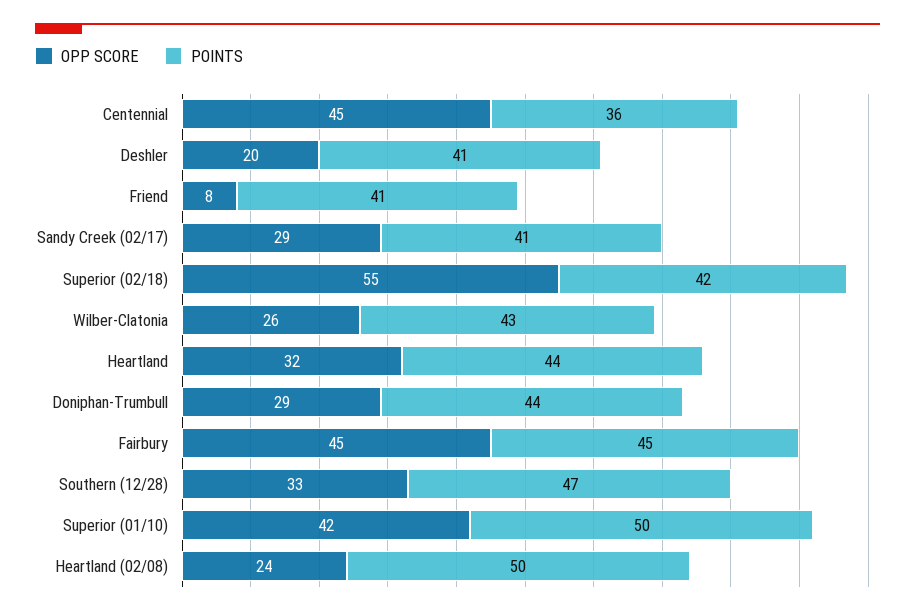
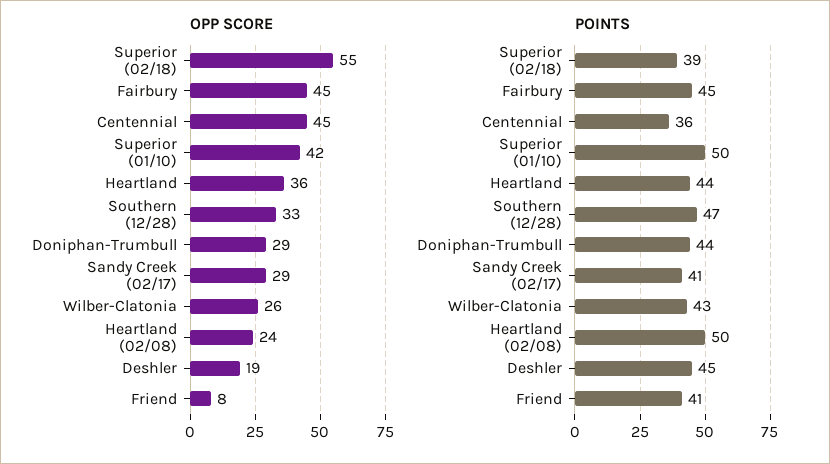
  {
    "OPP SCORE": {
      "Centennial": 45,
-     "Deshler": 20,
+     "Deshler": 19,
      "Friend": 8,
      "Sandy Creek (02/17)": 29,
      "Superior (02/18)": 55,
      "Wilber-Clatonia": 26,
-     "Heartland": 32,
+     "Heartland": 36,
      "Doniphan-Trumbull": 29,
      "Fairbury": 45,
      "Southern (12/28)": 33,
      "Superior (01/10)": 42,
      "Heartland (02/08)": 24
    },
    "POINTS": {
      "Centennial": 36,
-     "Deshler": 41,
+     "Deshler": 45,
      "Friend": 41,
      "Sandy Creek (02/17)": 41,
-     "Superior (02/18)": 42,
+     "Superior (02/18)": 39,
      "Wilber-Clatonia": 43,
      "Heartland": 44,
      "Doniphan-Trumbull": 44,
      "Fairbury": 45,
      "Southern (12/28)": 47,
      "Superior (01/10)": 50,
      "Heartland (02/08)": 50
    }
  }

